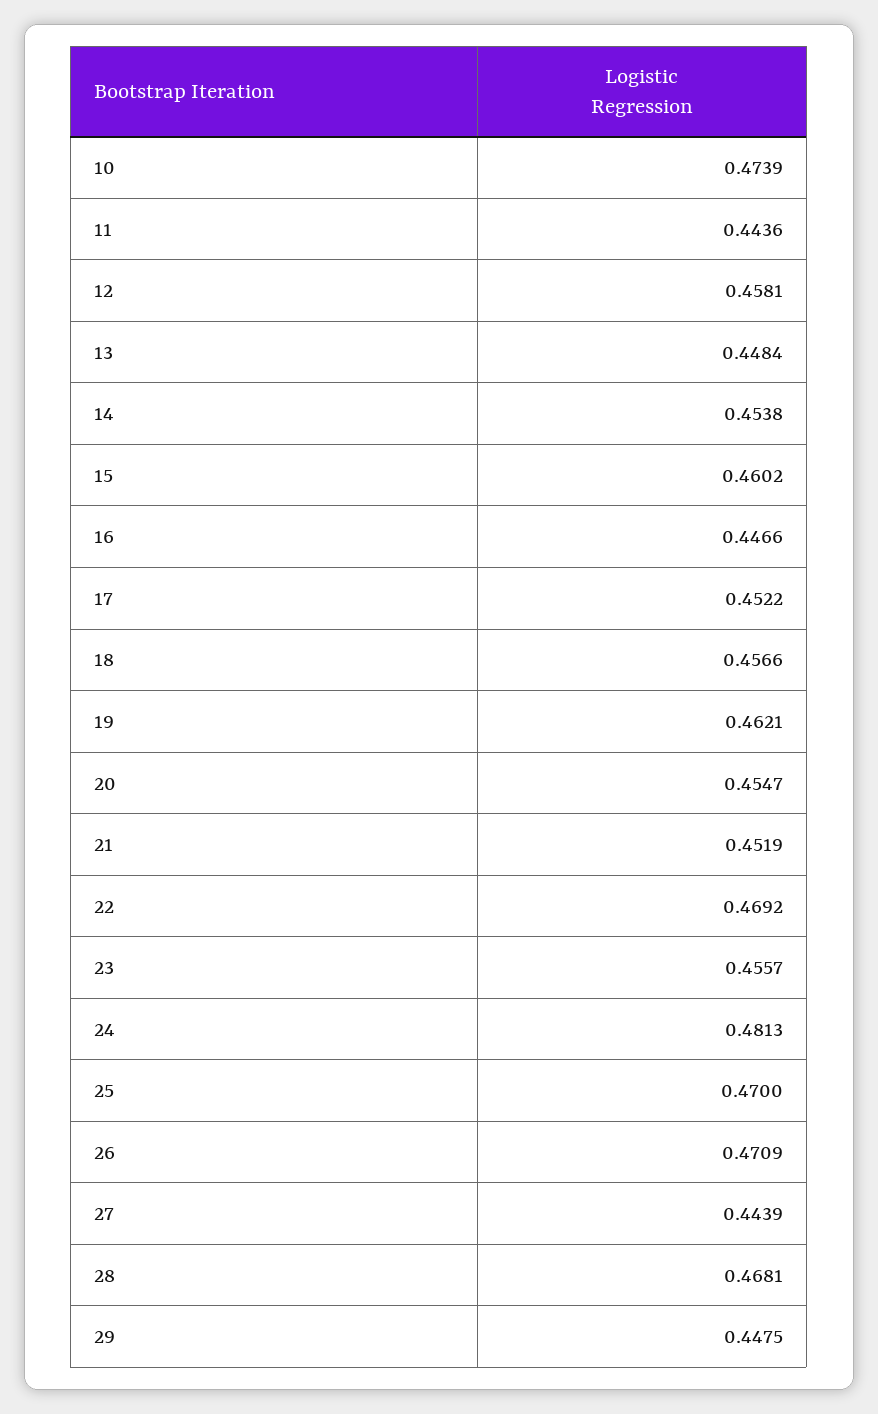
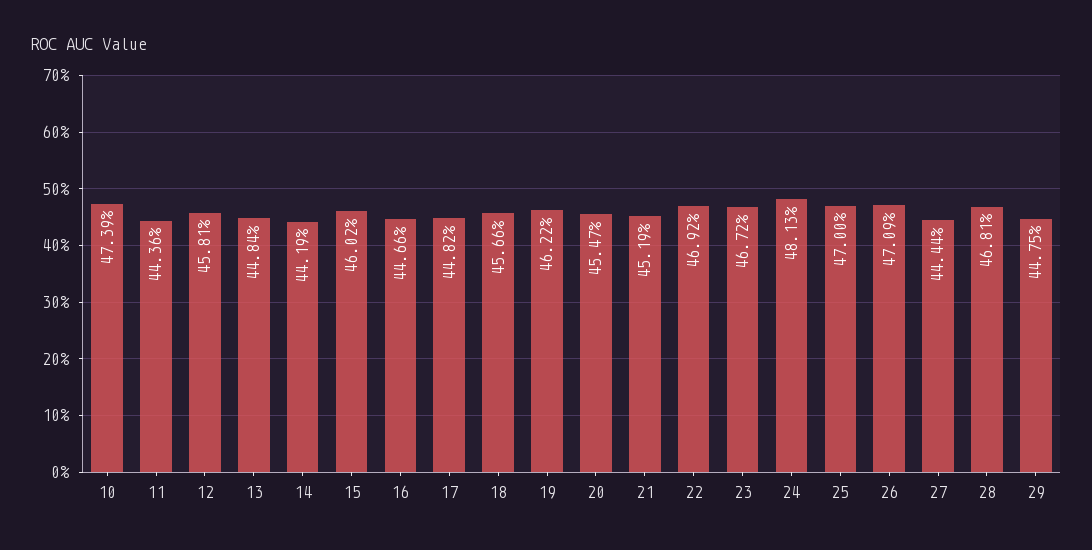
  {
    "10": 0.4739,
    "11": 0.4436,
    "12": 0.4581,
    "13": 0.4484,
-   "14": 0.4538,
+   "14": 0.4419,
    "15": 0.4602,
    "16": 0.4466,
-   "17": 0.4522,
+   "17": 0.4482,
    "18": 0.4566,
-   "19": 0.4621,
+   "19": 0.4622,
    "20": 0.4547,
    "21": 0.4519,
    "22": 0.4692,
-   "23": 0.4557,
+   "23": 0.4672,
    "24": 0.4813,
    "25": 0.47,
    "26": 0.4709,
-   "27": 0.4439,
+   "27": 0.4444,
    "28": 0.4681,
    "29": 0.4475
  }

